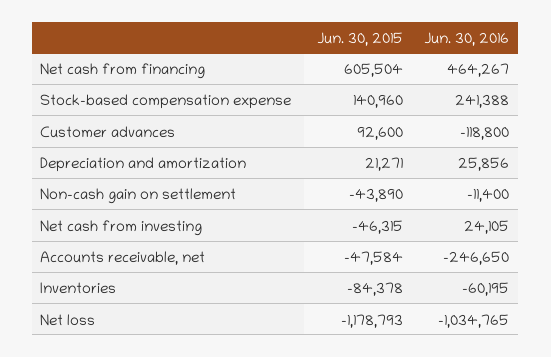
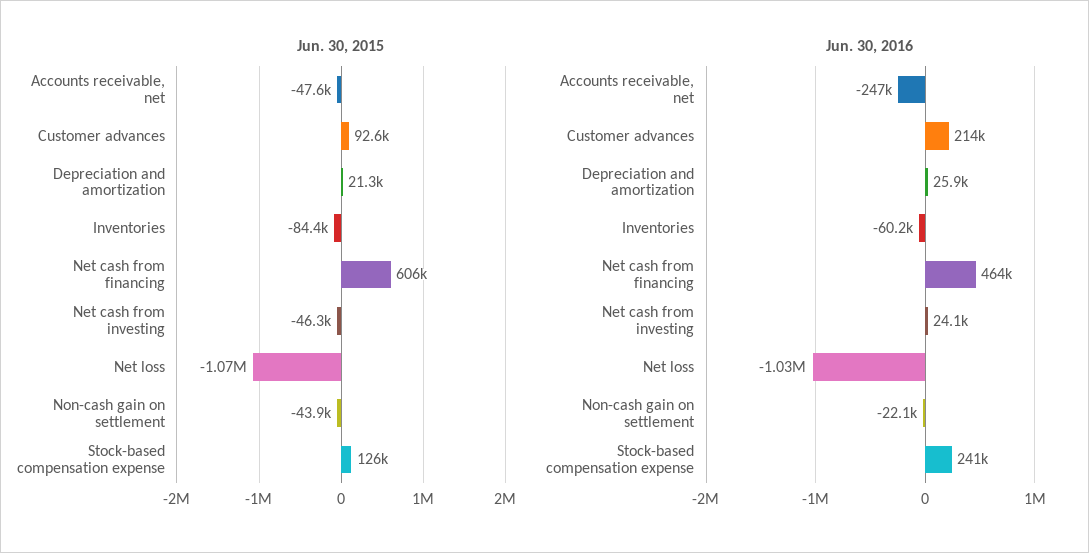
  {
    "Jun. 30, 2015": {
      "Net cash from financing": 605504,
-     "Stock-based compensation expense": 140960,
+     "Stock-based compensation expense": 126000,
      "Customer advances": 92600,
      "Depreciation and amortization": 21271,
      "Non-cash gain on settlement": -43890,
      "Net cash from investing": -46315,
      "Accounts receivable, net": -47584,
      "Inventories": -84378,
-     "Net loss": -1178793
+     "Net loss": -1070000
    },
    "Jun. 30, 2016": {
      "Net cash from financing": 464267,
      "Stock-based compensation expense": 241388,
-     "Customer advances": -118800,
+     "Customer advances": 214000,
      "Depreciation and amortization": 25856,
-     "Non-cash gain on settlement": -11400,
+     "Non-cash gain on settlement": -22100,
      "Net cash from investing": 24105,
      "Accounts receivable, net": -246650,
      "Inventories": -60195,
      "Net loss": -1034765
    }
  }

